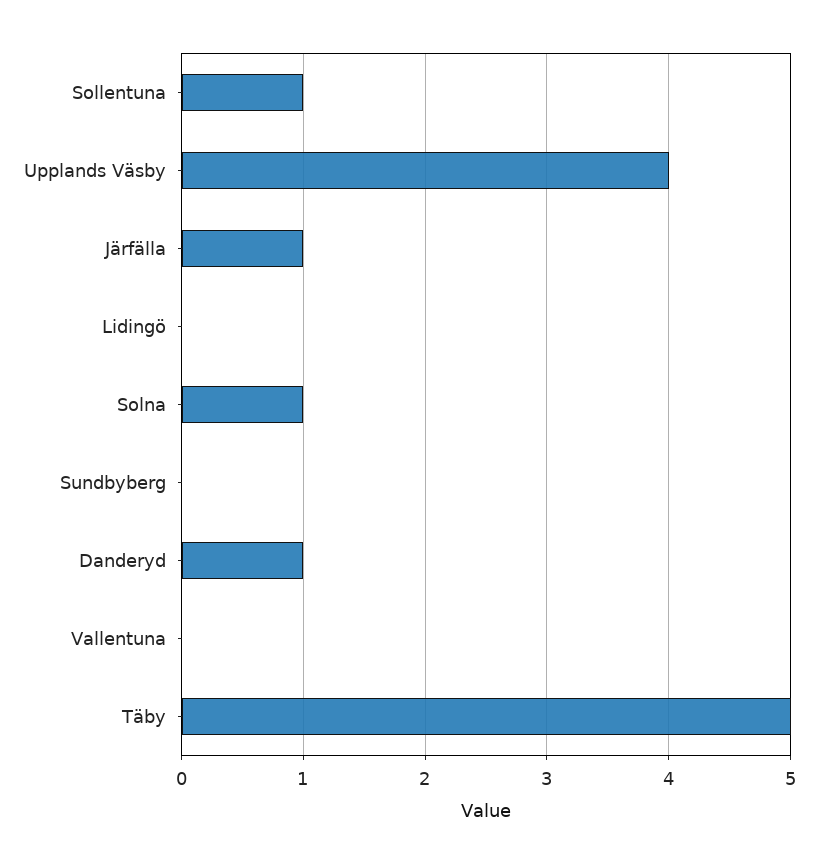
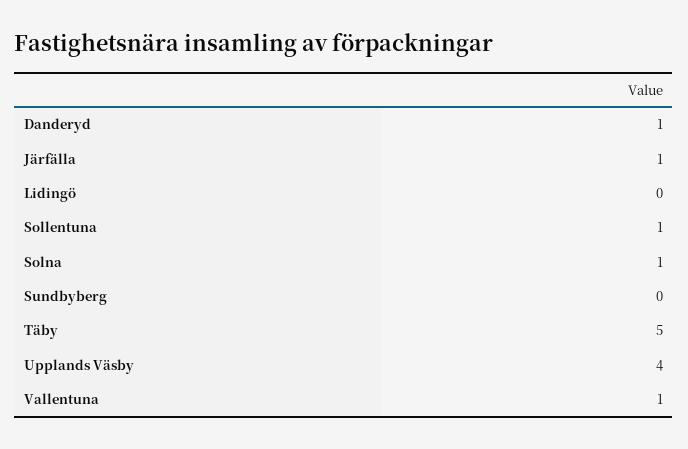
  {
    "Sollentuna": 1,
    "Upplands Väsby": 4,
    "Järfälla": 1,
    "Lidingö": 0,
    "Solna": 1,
    "Sundbyberg": 0,
    "Danderyd": 1,
-   "Vallentuna": 0,
+   "Vallentuna": 1,
    "Täby": 5
  }

